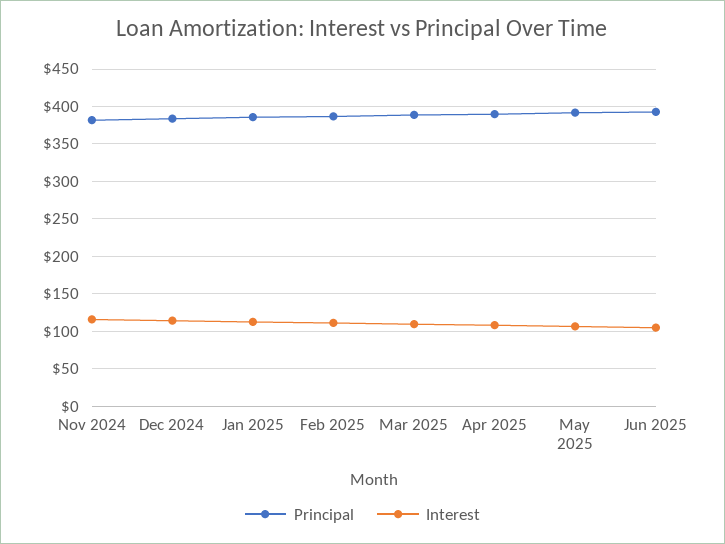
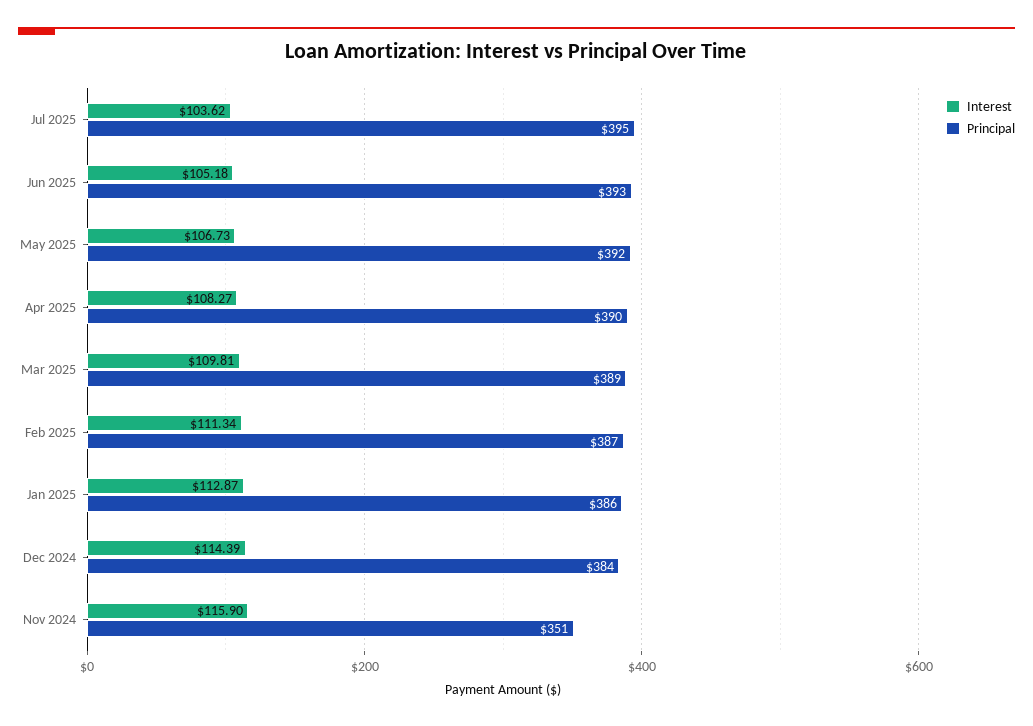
  {
    "Principal": {
-     "Nov 2024": 380,
+     "Nov 2024": 351,
      "Dec 2024": 384,
      "Jan 2025": 386,
      "Feb 2025": 387,
      "Mar 2025": 389,
      "Apr 2025": 390,
      "May 2025": 392,
-     "Jun 2025": 393
+     "Jun 2025": 393,
+     "Jul 2025": 395
    },
    "Interest": {
      "Nov 2024": 115.9,
      "Dec 2024": 114.39,
      "Jan 2025": 112.87,
      "Feb 2025": 111.34,
      "Mar 2025": 109.81,
      "Apr 2025": 108.27,
      "May 2025": 106.73,
-     "Jun 2025": 105.18
+     "Jun 2025": 105.18,
+     "Jul 2025": 103.62
    }
  }

